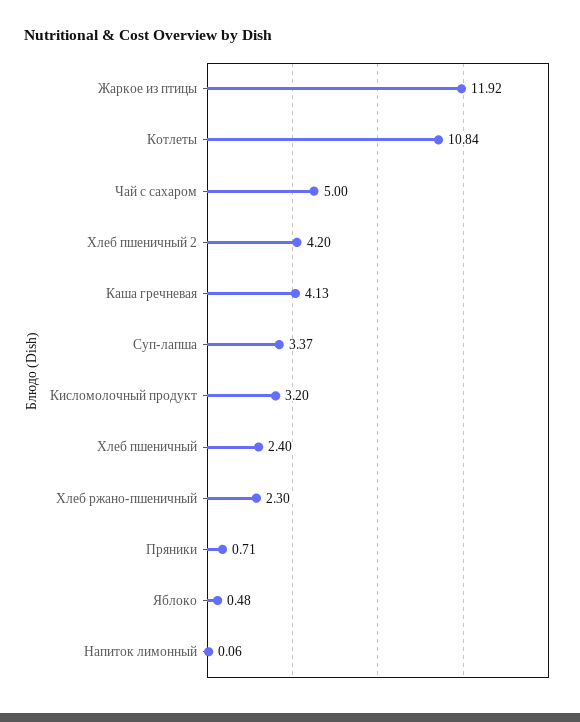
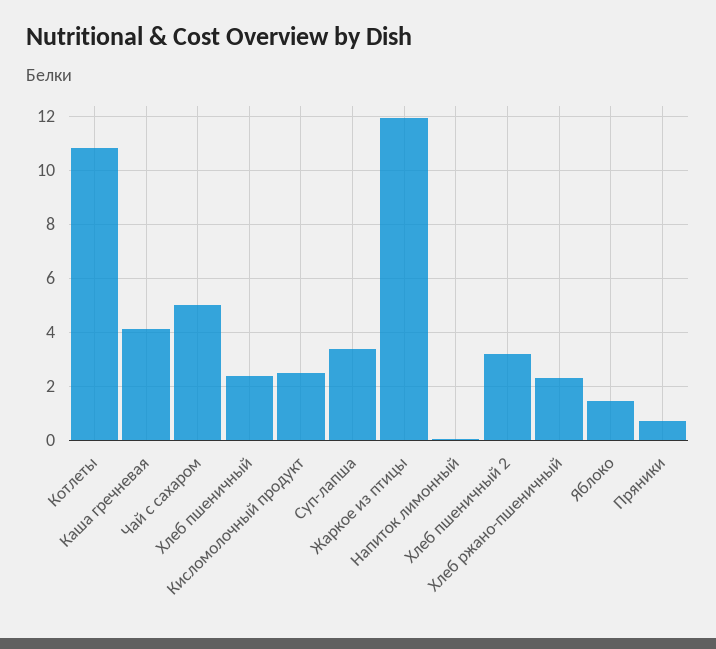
  {
    "Жаркое из птицы": 11.92,
    "Котлеты": 10.84,
    "Чай с сахаром": 5,
-   "Хлеб пшеничный 2": 4.2,
+   "Хлеб пшеничный 2": 3.25,
    "Каша гречневая": 4.13,
    "Суп-лапша": 3.37,
-   "Кисломолочный продукт": 3.2,
+   "Кисломолочный продукт": 2.5,
    "Хлеб пшеничный": 2.4,
    "Хлеб ржано-пшеничный": 2.3,
    "Пряники": 0.71,
-   "Яблоко": 0.48,
+   "Яблоко": 1.5,
    "Напиток лимонный": 0.06
  }

